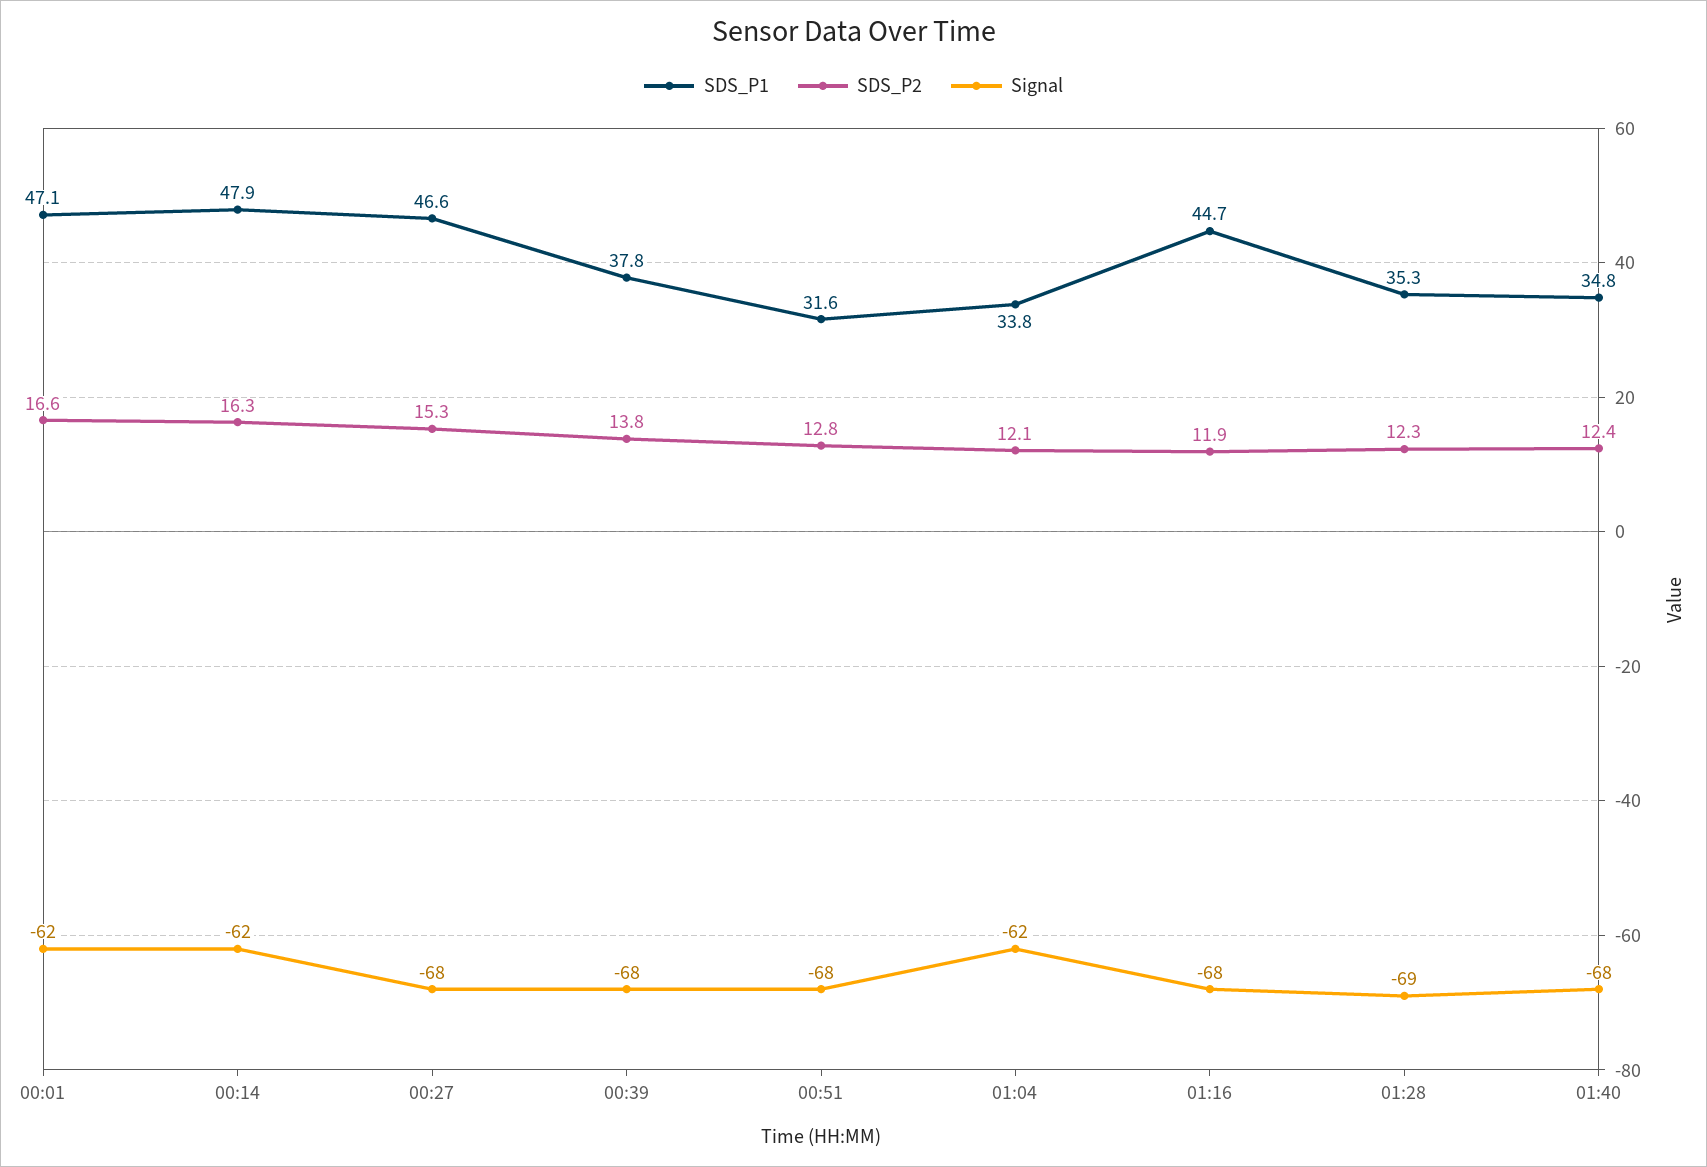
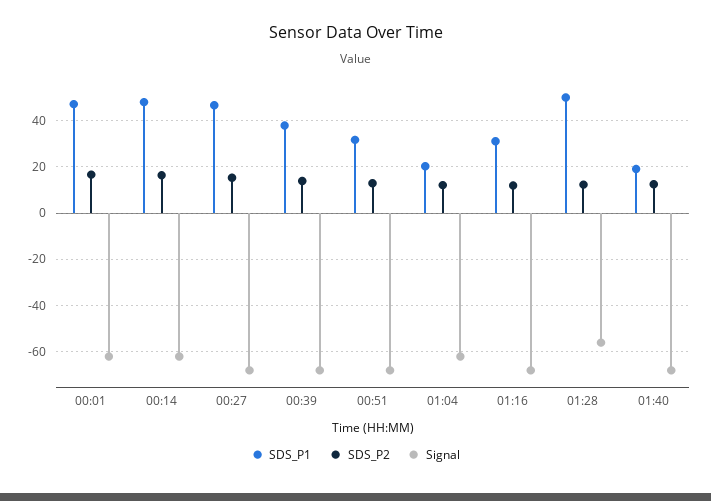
  {
    "SDS_P1": {
      "00:01": 47.1,
      "00:14": 47.9,
      "00:27": 46.6,
      "00:39": 37.8,
      "00:51": 31.6,
-     "01:04": 33.8,
+     "01:04": 20,
-     "01:16": 44.7,
+     "01:16": 30,
-     "01:28": 35.3,
+     "01:28": 50,
-     "01:40": 34.8
+     "01:40": 20
    },
    "SDS_P2": {
      "00:01": 16.6,
      "00:14": 16.3,
      "00:27": 15.3,
      "00:39": 13.8,
      "00:51": 12.8,
      "01:04": 12.1,
      "01:16": 11.9,
      "01:28": 12.3,
      "01:40": 12.4
    },
    "Signal": {
      "00:01": -62,
      "00:14": -62,
      "00:27": -68,
      "00:39": -68,
      "00:51": -68,
      "01:04": -62,
      "01:16": -68,
-     "01:28": -69,
+     "01:28": -55,
      "01:40": -68
    }
  }

